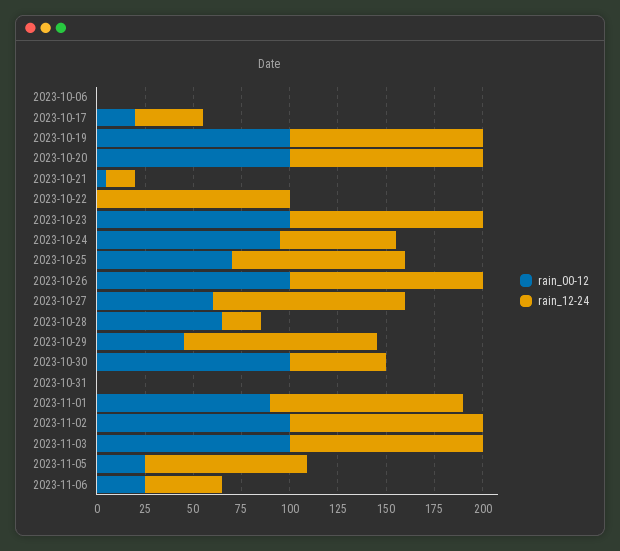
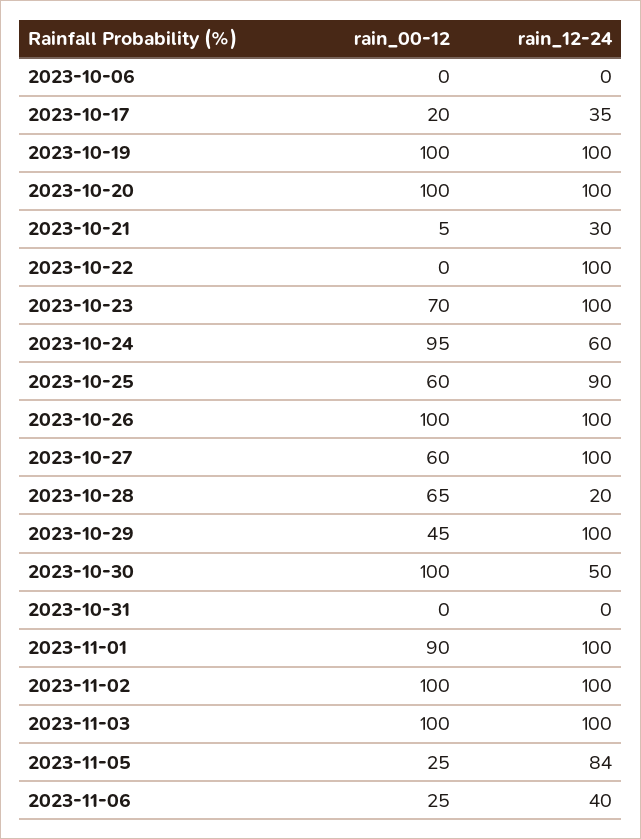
  {
    "rain_00-12": {
      "2023-10-06": 0,
      "2023-10-17": 20,
      "2023-10-19": 100,
      "2023-10-20": 100,
      "2023-10-21": 5,
      "2023-10-22": 0,
-     "2023-10-23": 100,
+     "2023-10-23": 70,
      "2023-10-24": 95,
-     "2023-10-25": 70,
+     "2023-10-25": 60,
      "2023-10-26": 100,
      "2023-10-27": 60,
      "2023-10-28": 65,
      "2023-10-29": 45,
      "2023-10-30": 100,
      "2023-10-31": 0,
      "2023-11-01": 90,
      "2023-11-02": 100,
      "2023-11-03": 100,
      "2023-11-05": 25,
      "2023-11-06": 25
    },
    "rain_12-24": {
      "2023-10-06": 0,
      "2023-10-17": 35,
      "2023-10-19": 100,
      "2023-10-20": 100,
-     "2023-10-21": 15,
+     "2023-10-21": 30,
      "2023-10-22": 100,
      "2023-10-23": 100,
      "2023-10-24": 60,
      "2023-10-25": 90,
      "2023-10-26": 100,
      "2023-10-27": 100,
      "2023-10-28": 20,
      "2023-10-29": 100,
      "2023-10-30": 50,
      "2023-10-31": 0,
      "2023-11-01": 100,
      "2023-11-02": 100,
      "2023-11-03": 100,
      "2023-11-05": 84,
      "2023-11-06": 40
    }
  }

